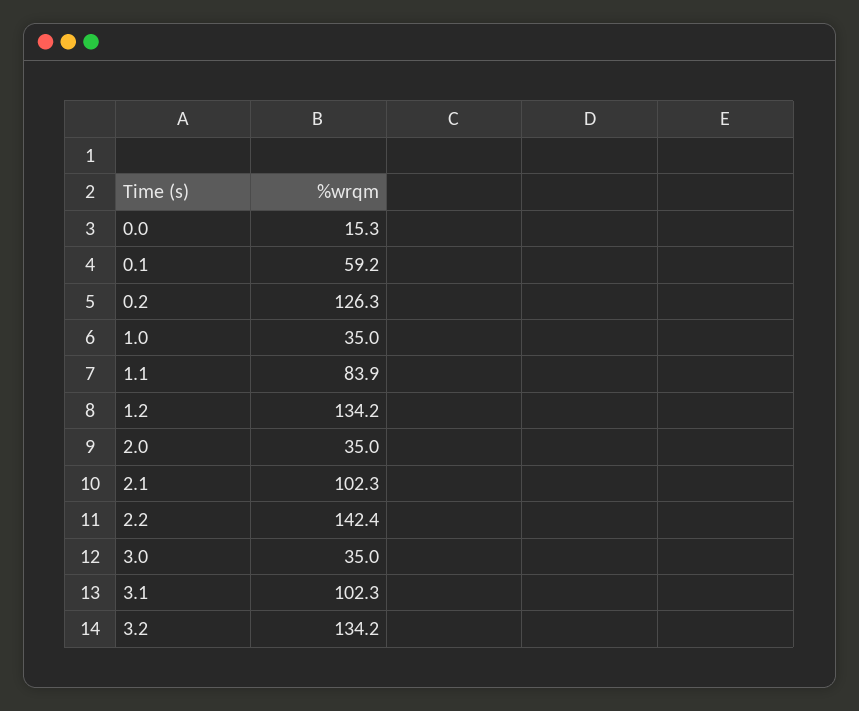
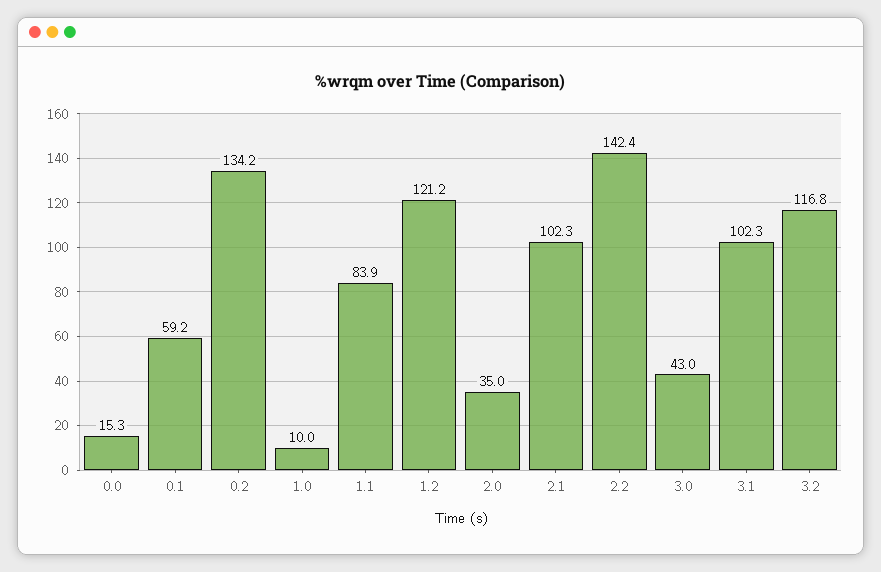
  {
    "0.0": 15.3,
    "0.1": 59.2,
-   "0.2": 126.3,
+   "0.2": 134.2,
-   "1.0": 35,
+   "1.0": 10,
    "1.1": 83.9,
-   "1.2": 134.2,
+   "1.2": 121.2,
    "2.0": 35,
    "2.1": 102.3,
    "2.2": 142.4,
-   "3.0": 35,
+   "3.0": 43,
    "3.1": 102.3,
-   "3.2": 134.2
+   "3.2": 116.8
  }

